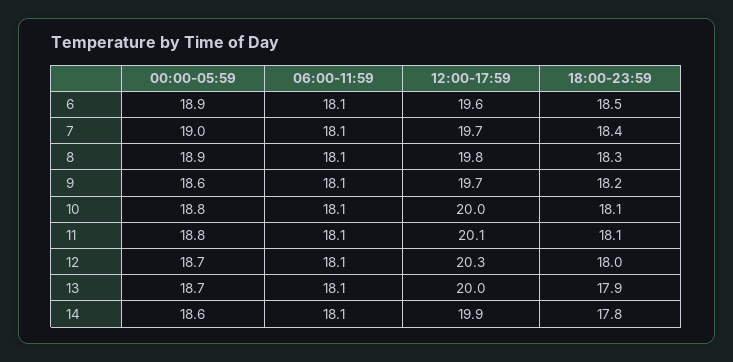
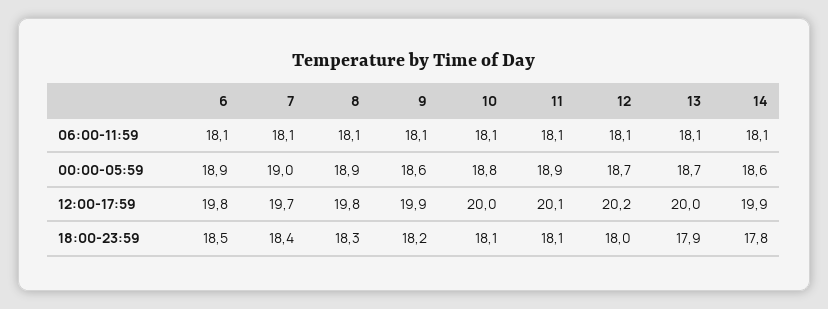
  {
    "00:00-05:59": {
      "6": 18.9,
      "7": 19,
      "8": 18.9,
      "9": 18.6,
      "10": 18.8,
-     "11": 18.8,
+     "11": 18.9,
      "12": 18.7,
      "13": 18.7,
      "14": 18.6
    },
    "06:00-11:59": {
      "6": 18.1,
      "7": 18.1,
      "8": 18.1,
      "9": 18.1,
      "10": 18.1,
      "11": 18.1,
      "12": 18.1,
      "13": 18.1,
      "14": 18.1
    },
    "12:00-17:59": {
-     "6": 19.6,
+     "6": 19.8,
      "7": 19.7,
      "8": 19.8,
-     "9": 19.7,
+     "9": 19.9,
      "10": 20,
      "11": 20.1,
-     "12": 20.3,
+     "12": 20.2,
      "13": 20,
      "14": 19.9
    },
    "18:00-23:59": {
      "6": 18.5,
      "7": 18.4,
      "8": 18.3,
      "9": 18.2,
      "10": 18.1,
      "11": 18.1,
      "12": 18,
      "13": 17.9,
      "14": 17.8
    }
  }

